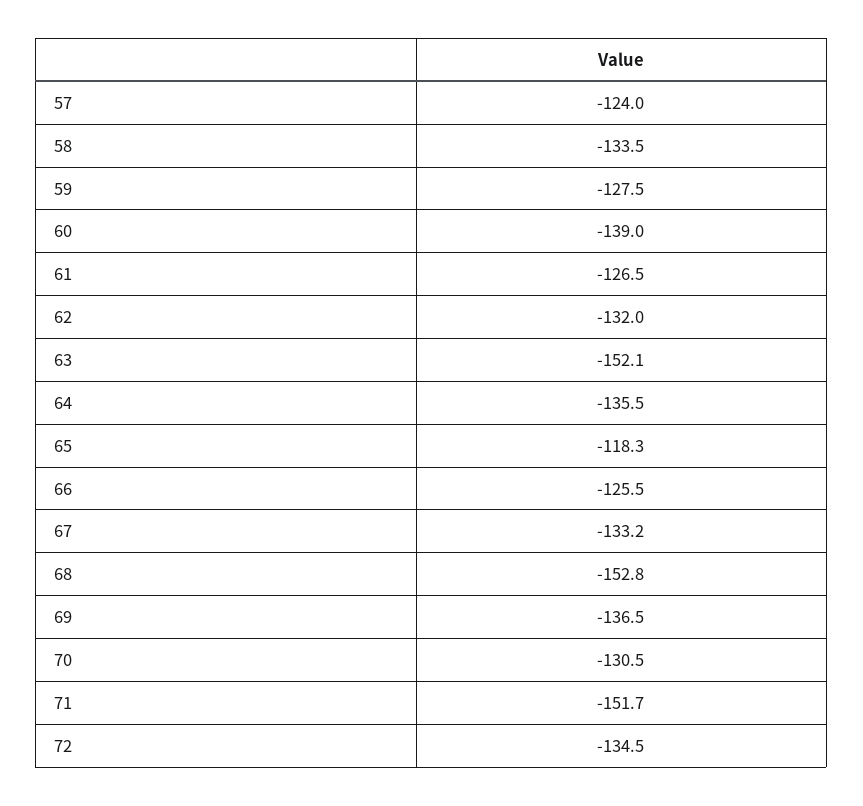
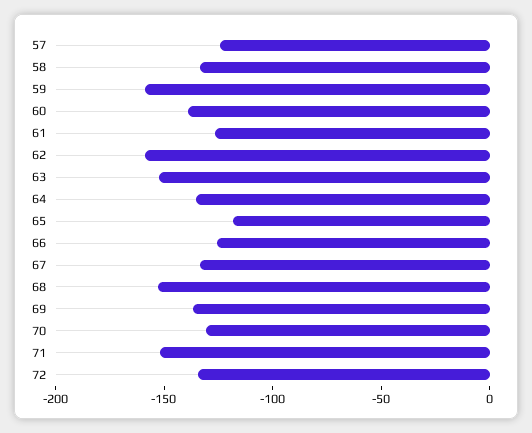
  {
    "57": -124,
    "58": -133.5,
-   "59": -127.5,
+   "59": -160,
    "60": -139,
    "61": -126.5,
-   "62": -132,
+   "62": -160,
    "63": -152.1,
    "64": -135.5,
    "65": -118.3,
    "66": -125.5,
    "67": -133.2,
    "68": -152.8,
    "69": -136.5,
    "70": -130.5,
    "71": -151.7,
    "72": -134.5
  }

